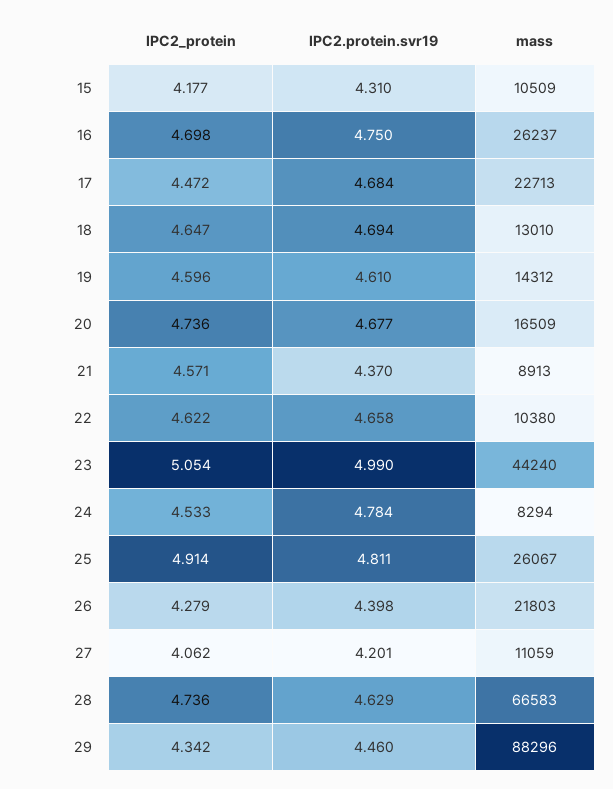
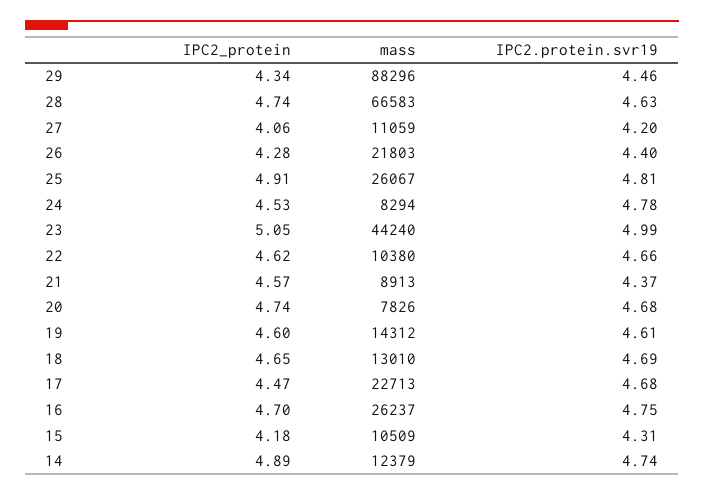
  {
    "IPC2_protein": {
      "15": 4.177,
      "16": 4.698,
      "17": 4.472,
      "18": 4.647,
      "19": 4.596,
      "20": 4.736,
      "21": 4.571,
      "22": 4.622,
      "23": 5.054,
      "24": 4.533,
      "25": 4.914,
      "26": 4.279,
      "27": 4.062,
      "28": 4.736,
-     "29": 4.342
+     "29": 4.342,
+     "14": 4.89
    },
    "IPC2.protein.svr19": {
      "15": 4.31,
      "16": 4.75,
      "17": 4.684,
      "18": 4.694,
      "19": 4.61,
      "20": 4.677,
      "21": 4.37,
      "22": 4.658,
      "23": 4.99,
      "24": 4.784,
      "25": 4.811,
      "26": 4.398,
      "27": 4.201,
      "28": 4.629,
-     "29": 4.46
+     "29": 4.46,
+     "14": 4.74
    },
    "mass": {
      "15": 10509,
      "16": 26237,
      "17": 22713,
      "18": 13010,
      "19": 14312,
-     "20": 16509,
+     "20": 7826,
      "21": 8913,
      "22": 10380,
      "23": 44240,
      "24": 8294,
      "25": 26067,
      "26": 21803,
      "27": 11059,
      "28": 66583,
-     "29": 88296
+     "29": 88296,
+     "14": 12379
    }
  }

